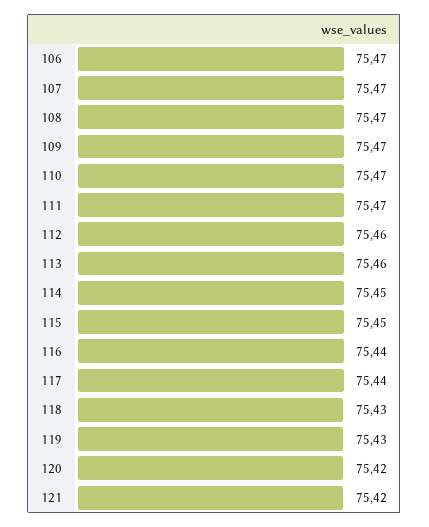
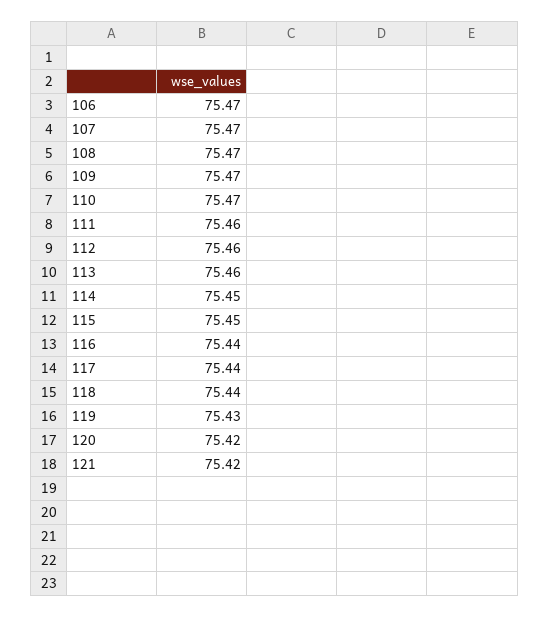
  {
    "106": 75.47,
    "107": 75.47,
    "108": 75.47,
    "109": 75.47,
    "110": 75.47,
-   "111": 75.47,
+   "111": 75.46,
    "112": 75.46,
    "113": 75.46,
    "114": 75.45,
    "115": 75.45,
    "116": 75.44,
    "117": 75.44,
-   "118": 75.43,
+   "118": 75.44,
    "119": 75.43,
    "120": 75.42,
    "121": 75.42
  }

